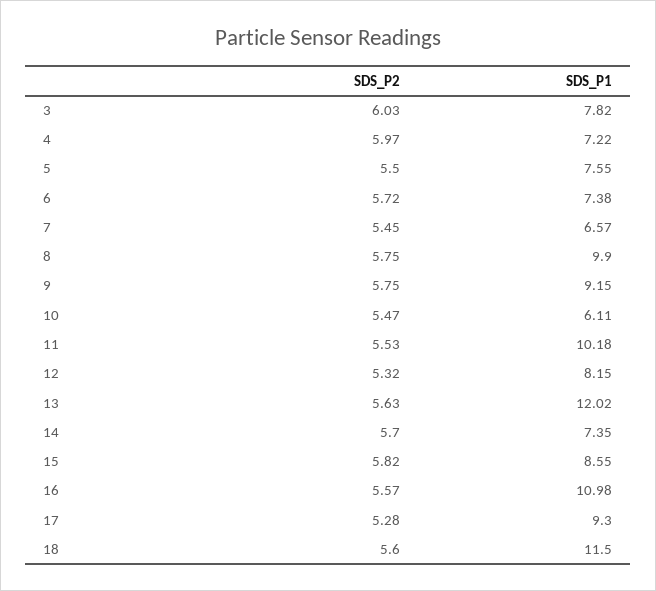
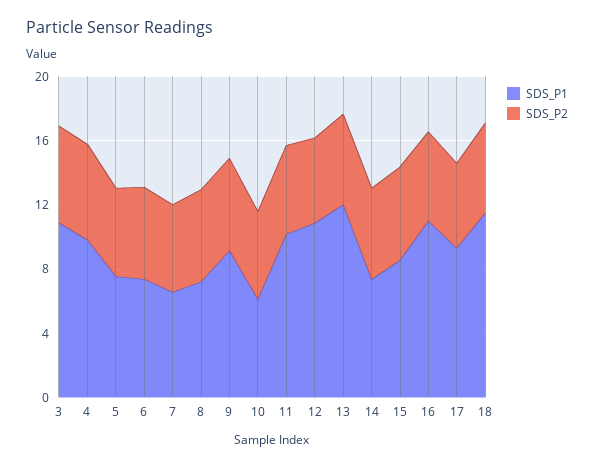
  {
    "SDS_P2": {
      "3": 6.03,
      "4": 5.97,
      "5": 5.5,
      "6": 5.72,
      "7": 5.45,
      "8": 5.75,
      "9": 5.75,
      "10": 5.47,
      "11": 5.53,
      "12": 5.32,
      "13": 5.63,
      "14": 5.7,
      "15": 5.82,
      "16": 5.57,
      "17": 5.28,
      "18": 5.6
    },
    "SDS_P1": {
-     "3": 7.82,
+     "3": 11,
-     "4": 7.22,
+     "4": 10,
      "5": 7.55,
      "6": 7.38,
      "7": 6.57,
-     "8": 9.9,
+     "8": 7,
      "9": 9.15,
      "10": 6.11,
      "11": 10.18,
-     "12": 8.15,
+     "12": 11,
      "13": 12.02,
      "14": 7.35,
      "15": 8.55,
      "16": 10.98,
      "17": 9.3,
      "18": 11.5
    }
  }

